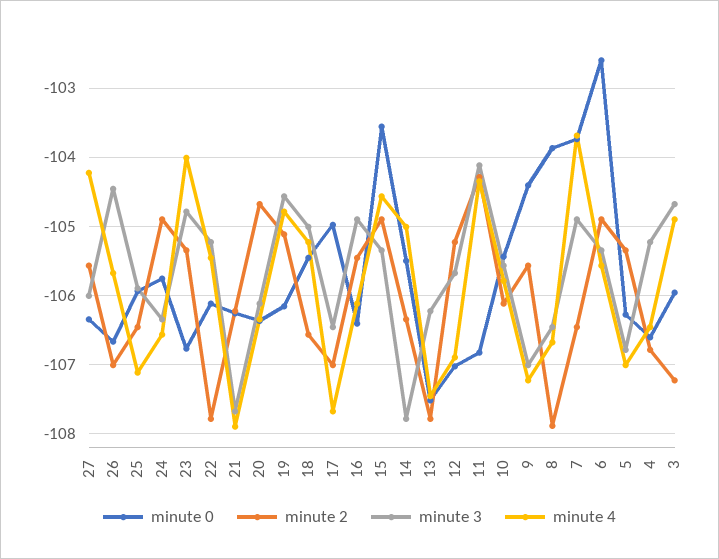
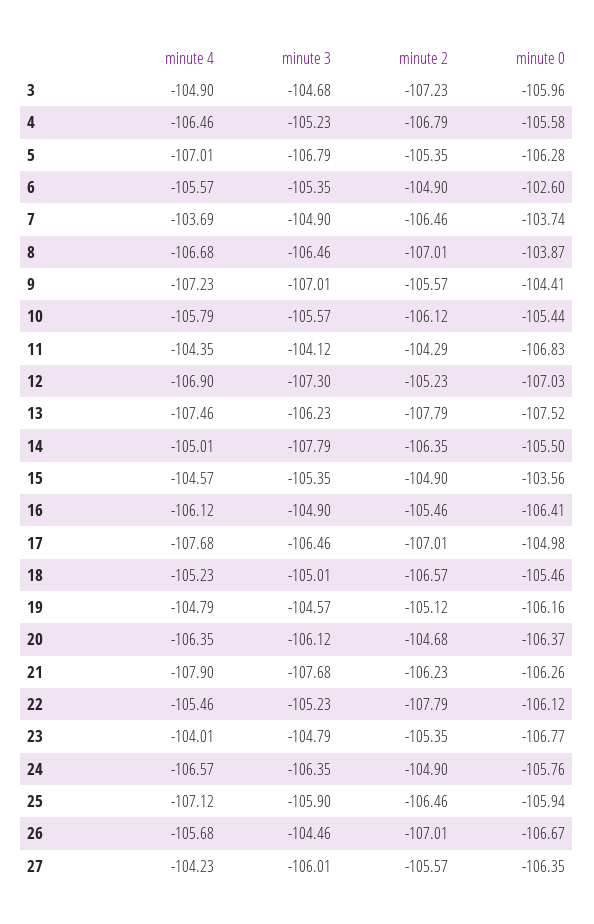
  {
    "minute 0": {
      "27": -106.35,
      "26": -106.67,
      "25": -105.94,
      "24": -105.76,
      "23": -106.77,
      "22": -106.12,
      "21": -106.26,
      "20": -106.37,
      "19": -106.16,
      "18": -105.46,
      "17": -104.98,
      "16": -106.41,
      "15": -103.56,
      "14": -105.5,
      "13": -107.52,
      "12": -107.03,
      "11": -106.83,
      "10": -105.44,
      "9": -104.41,
      "8": -103.87,
      "7": -103.74,
      "6": -102.6,
      "5": -106.28,
-     "4": -106.6,
+     "4": -105.58,
      "3": -105.96
    },
    "minute 2": {
      "27": -105.57,
      "26": -107.01,
      "25": -106.46,
      "24": -104.9,
      "23": -105.35,
      "22": -107.79,
      "21": -106.23,
      "20": -104.68,
      "19": -105.12,
      "18": -106.57,
      "17": -107.01,
      "16": -105.46,
      "15": -104.9,
      "14": -106.35,
      "13": -107.79,
      "12": -105.23,
      "11": -104.29,
      "10": -106.12,
      "9": -105.57,
-     "8": -107.9,
+     "8": -107.01,
      "7": -106.46,
      "6": -104.9,
      "5": -105.35,
      "4": -106.79,
      "3": -107.23
    },
    "minute 3": {
      "27": -106.01,
      "26": -104.46,
      "25": -105.9,
      "24": -106.35,
      "23": -104.79,
      "22": -105.23,
      "21": -107.68,
      "20": -106.12,
      "19": -104.57,
      "18": -105.01,
      "17": -106.46,
      "16": -104.9,
      "15": -105.35,
      "14": -107.79,
      "13": -106.23,
-     "12": -105.7,
+     "12": -107.3,
      "11": -104.12,
      "10": -105.57,
      "9": -107.01,
      "8": -106.46,
      "7": -104.9,
      "6": -105.35,
      "5": -106.79,
      "4": -105.23,
      "3": -104.68
    },
    "minute 4": {
      "27": -104.23,
      "26": -105.68,
      "25": -107.12,
      "24": -106.57,
      "23": -104.01,
      "22": -105.46,
      "21": -107.9,
      "20": -106.35,
      "19": -104.79,
      "18": -105.23,
      "17": -107.68,
      "16": -106.12,
      "15": -104.57,
      "14": -105.01,
      "13": -107.46,
      "12": -106.9,
      "11": -104.35,
      "10": -105.79,
      "9": -107.23,
      "8": -106.68,
      "7": -103.69,
      "6": -105.57,
      "5": -107.01,
      "4": -106.46,
      "3": -104.9
    }
  }

